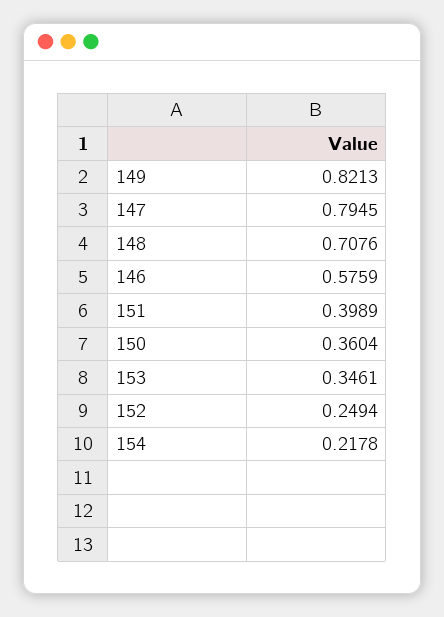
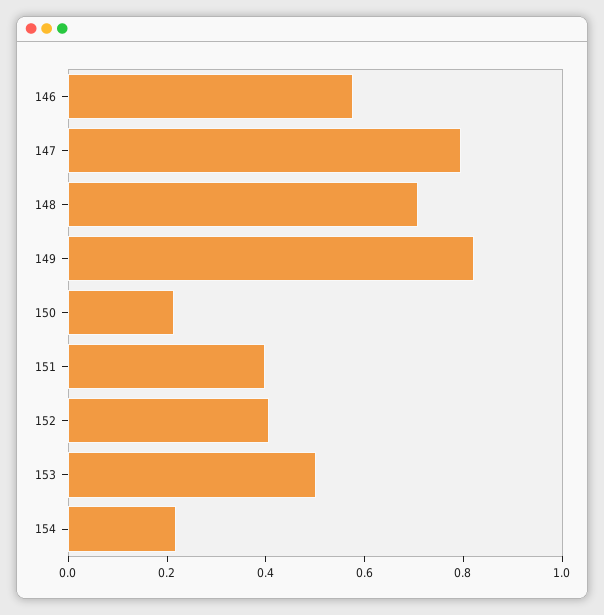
  {
    "149": 0.8213,
    "147": 0.7945,
    "148": 0.7076,
    "146": 0.5759,
    "151": 0.3989,
-   "150": 0.3604,
+   "150": 0.2,
-   "153": 0.3461,
+   "153": 0.5,
-   "152": 0.2494,
+   "152": 0.4,
    "154": 0.2178
  }

